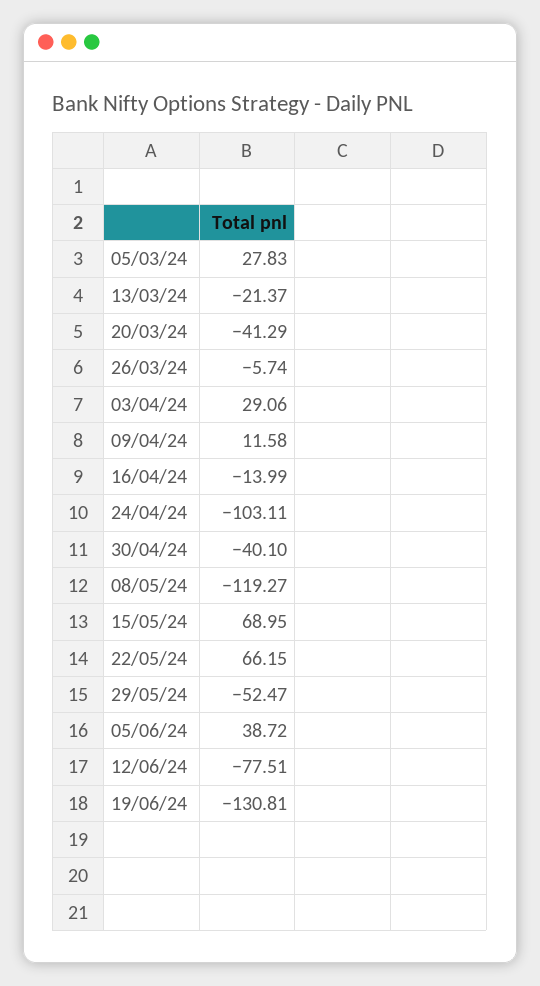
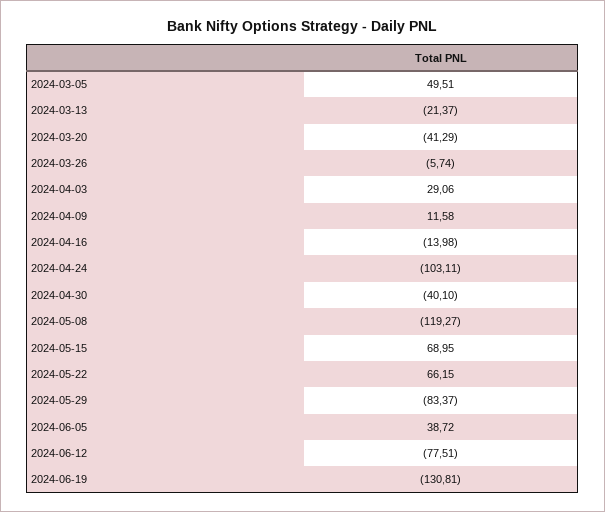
  {
-   "05/03/24": 27.83,
+   "05/03/24": 49.51,
    "13/03/24": -21.37,
    "20/03/24": -41.29,
    "26/03/24": -5.74,
    "03/04/24": 29.06,
    "09/04/24": 11.58,
-   "16/04/24": -13.99,
+   "16/04/24": -13.98,
    "24/04/24": -103.11,
    "30/04/24": -40.1,
    "08/05/24": -119.27,
    "15/05/24": 68.95,
    "22/05/24": 66.15,
-   "29/05/24": -52.47,
+   "29/05/24": -83.37,
    "05/06/24": 38.72,
    "12/06/24": -77.51,
    "19/06/24": -130.81
  }

